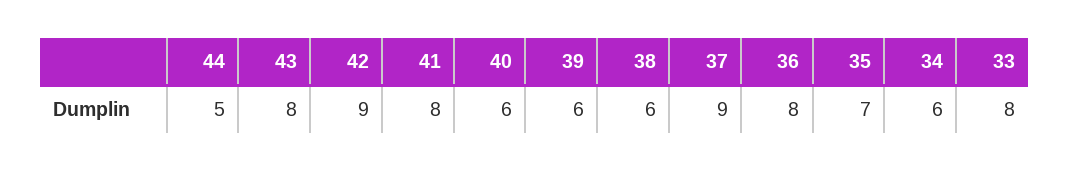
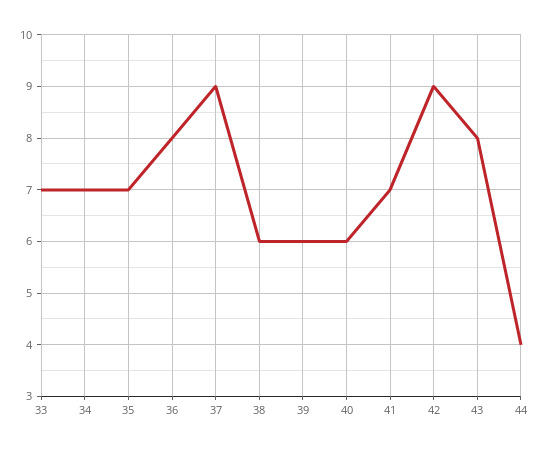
  {
-   "44": 5,
+   "44": 4,
    "43": 8,
    "42": 9,
-   "41": 8,
+   "41": 7,
    "40": 6,
    "39": 6,
    "38": 6,
    "37": 9,
    "36": 8,
    "35": 7,
-   "34": 6,
+   "34": 7,
-   "33": 8
+   "33": 7
  }

